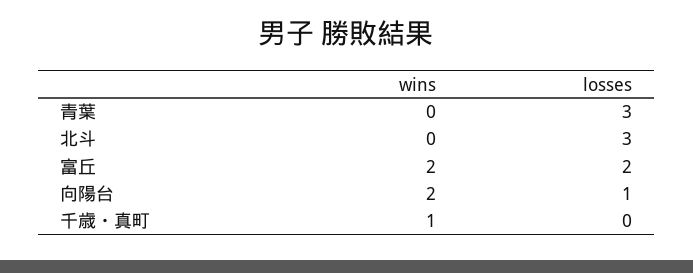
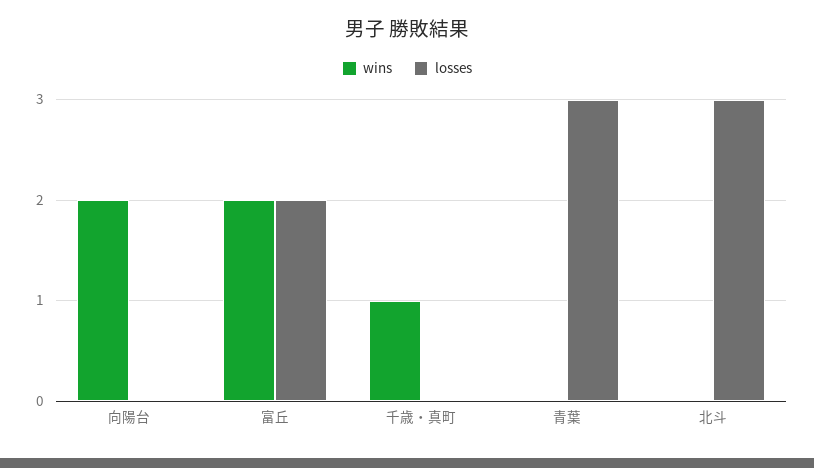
  {
    "wins": {
      "青葉": 0,
      "北斗": 0,
      "富丘": 2,
      "向陽台": 2,
      "千歳・真町": 1
    },
    "losses": {
      "青葉": 3,
      "北斗": 3,
      "富丘": 2,
-     "向陽台": 1,
+     "向陽台": 0,
      "千歳・真町": 0
    }
  }

